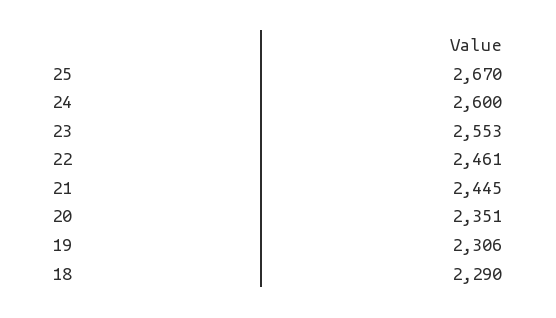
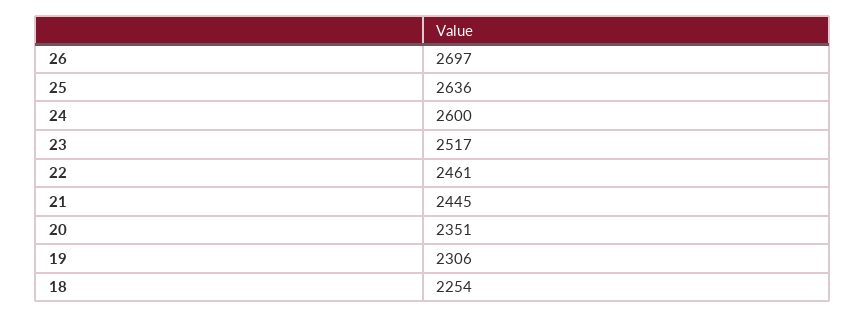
  {
-   "25": 2670,
+   "25": 2636,
    "24": 2600,
-   "23": 2553,
+   "23": 2517,
    "22": 2461,
    "21": 2445,
    "20": 2351,
    "19": 2306,
-   "18": 2290
+   "18": 2254,
+   "26": 2697
  }

